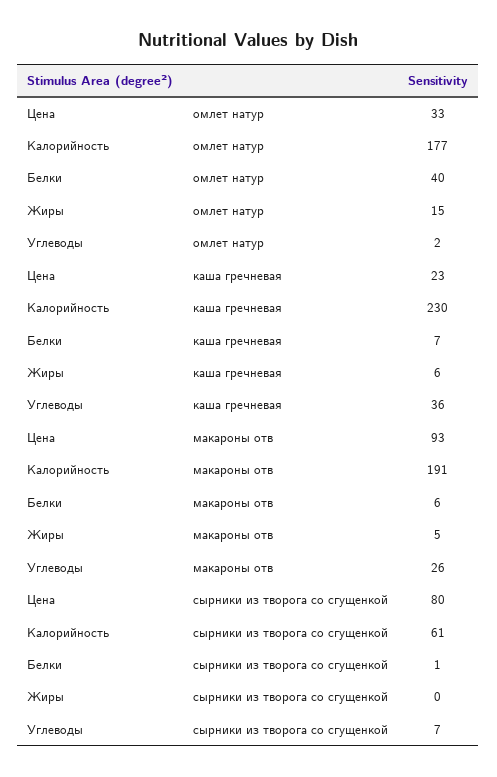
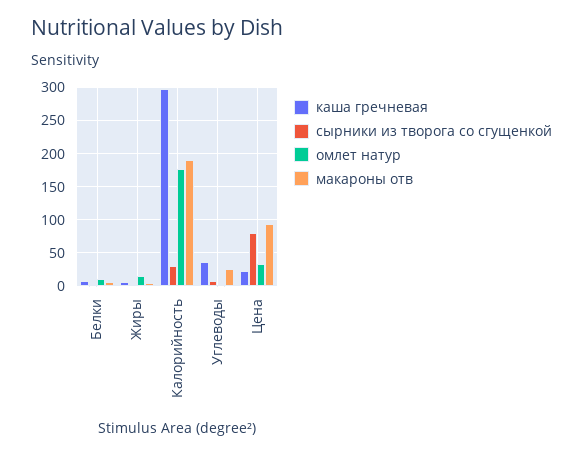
  {
    "омлет натур": {
      "Цена": 33,
      "Калорийность": 177,
-     "Белки": 40,
+     "Белки": 10,
      "Жиры": 15,
      "Углеводы": 2
    },
    "каша гречневая": {
      "Цена": 23,
-     "Калорийность": 230,
+     "Калорийность": 300,
      "Белки": 7,
      "Жиры": 6,
      "Углеводы": 36
    },
    "макароны отв": {
      "Цена": 93,
      "Калорийность": 191,
      "Белки": 6,
      "Жиры": 5,
      "Углеводы": 26
    },
    "сырники из творога со сгущенкой": {
      "Цена": 80,
-     "Калорийность": 61,
+     "Калорийность": 30,
      "Белки": 1,
      "Жиры": 0,
      "Углеводы": 7
    }
  }

